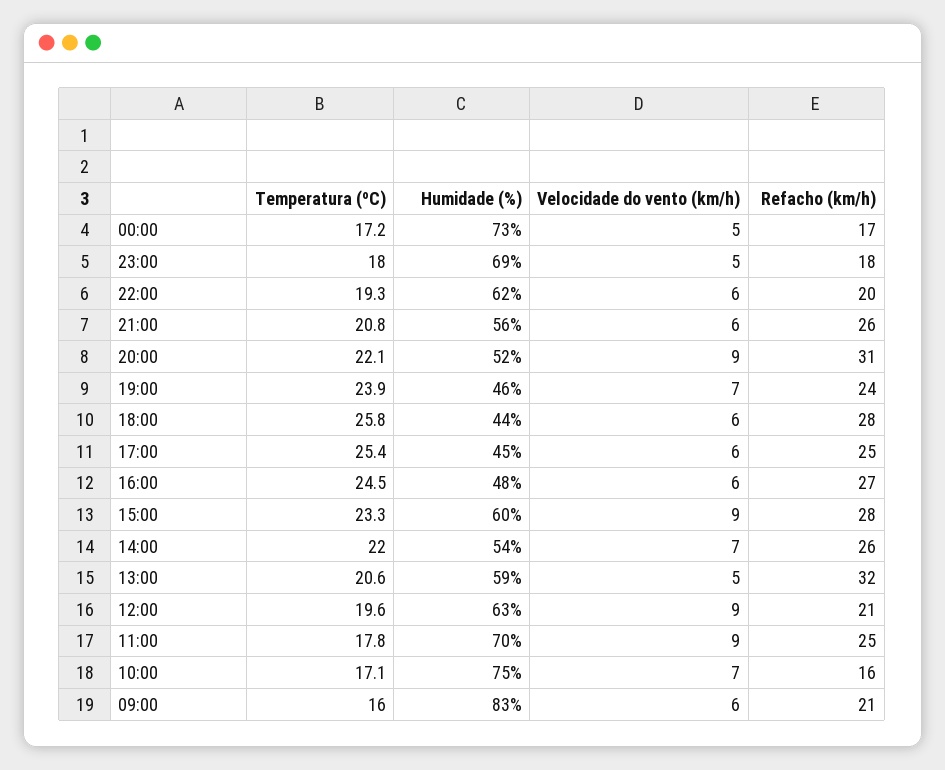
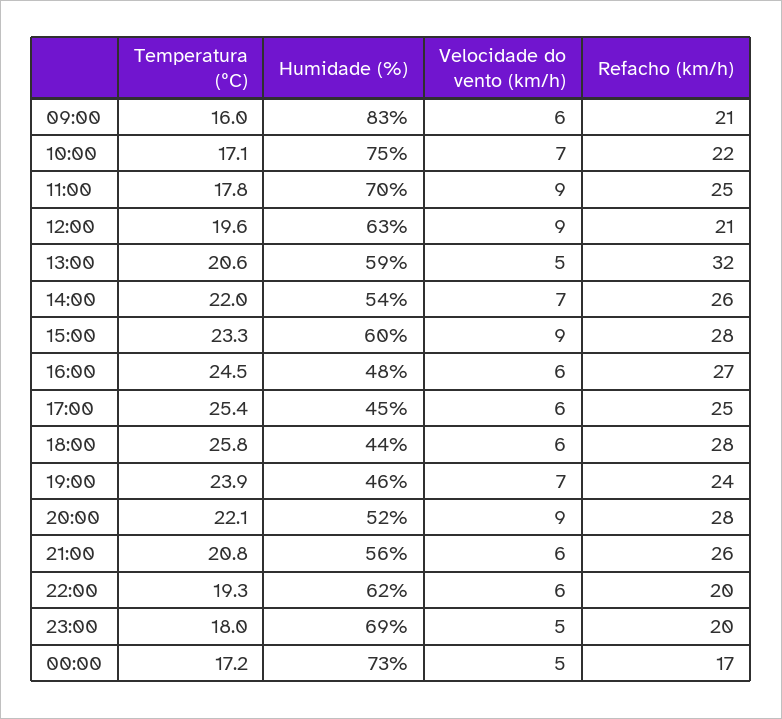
  {
    "Temperatura (ºC)": {
      "00:00": 17.2,
      "23:00": 18,
      "22:00": 19.3,
      "21:00": 20.8,
      "20:00": 22.1,
      "19:00": 23.9,
      "18:00": 25.8,
      "17:00": 25.4,
      "16:00": 24.5,
      "15:00": 23.3,
      "14:00": 22,
      "13:00": 20.6,
      "12:00": 19.6,
      "11:00": 17.8,
      "10:00": 17.1,
      "09:00": 16
    },
    "Humidade (%)": {
      "00:00": 73,
      "23:00": 69,
      "22:00": 62,
      "21:00": 56,
      "20:00": 52,
      "19:00": 46,
      "18:00": 44,
      "17:00": 45,
      "16:00": 48,
      "15:00": 60,
      "14:00": 54,
      "13:00": 59,
      "12:00": 63,
      "11:00": 70,
      "10:00": 75,
      "09:00": 83
    },
    "Velocidade do vento (km/h)": {
      "00:00": 5,
      "23:00": 5,
      "22:00": 6,
      "21:00": 6,
      "20:00": 9,
      "19:00": 7,
      "18:00": 6,
      "17:00": 6,
      "16:00": 6,
      "15:00": 9,
      "14:00": 7,
      "13:00": 5,
      "12:00": 9,
      "11:00": 9,
      "10:00": 7,
      "09:00": 6
    },
    "Refacho (km/h)": {
      "00:00": 17,
-     "23:00": 18,
+     "23:00": 20,
      "22:00": 20,
      "21:00": 26,
-     "20:00": 31,
+     "20:00": 28,
      "19:00": 24,
      "18:00": 28,
      "17:00": 25,
      "16:00": 27,
      "15:00": 28,
      "14:00": 26,
      "13:00": 32,
      "12:00": 21,
      "11:00": 25,
-     "10:00": 16,
+     "10:00": 22,
      "09:00": 21
    }
  }

